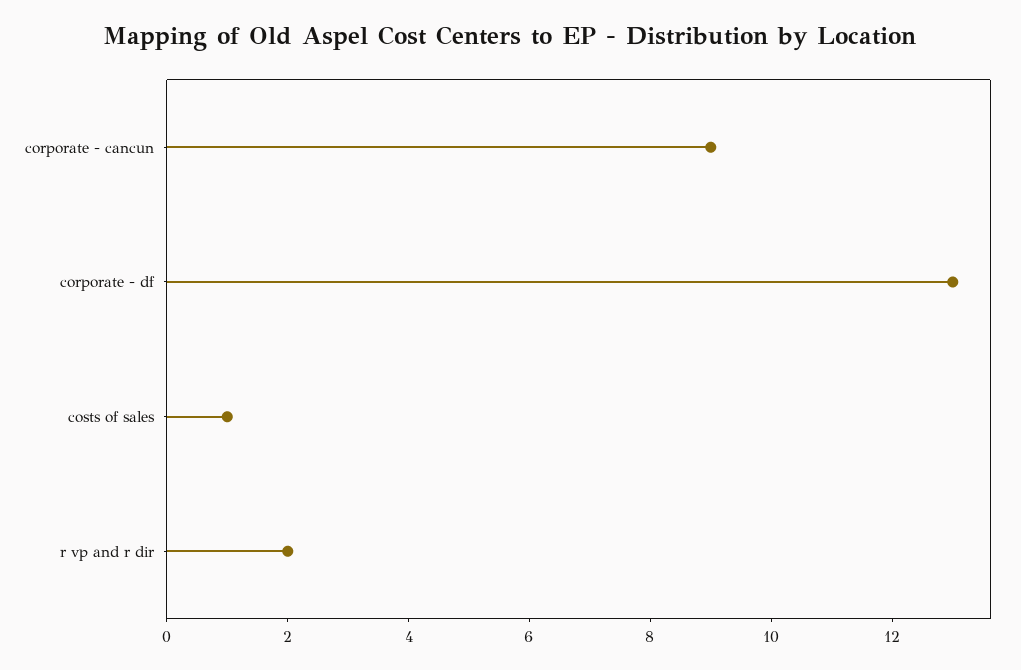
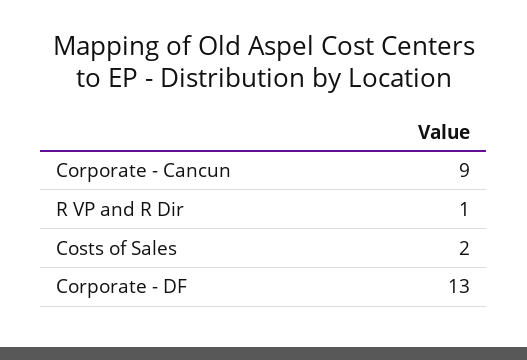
  {
    "corporate - cancun": 9,
    "corporate - df": 13,
-   "costs of sales": 1,
+   "costs of sales": 2,
-   "r vp and r dir": 2
+   "r vp and r dir": 1
  }

